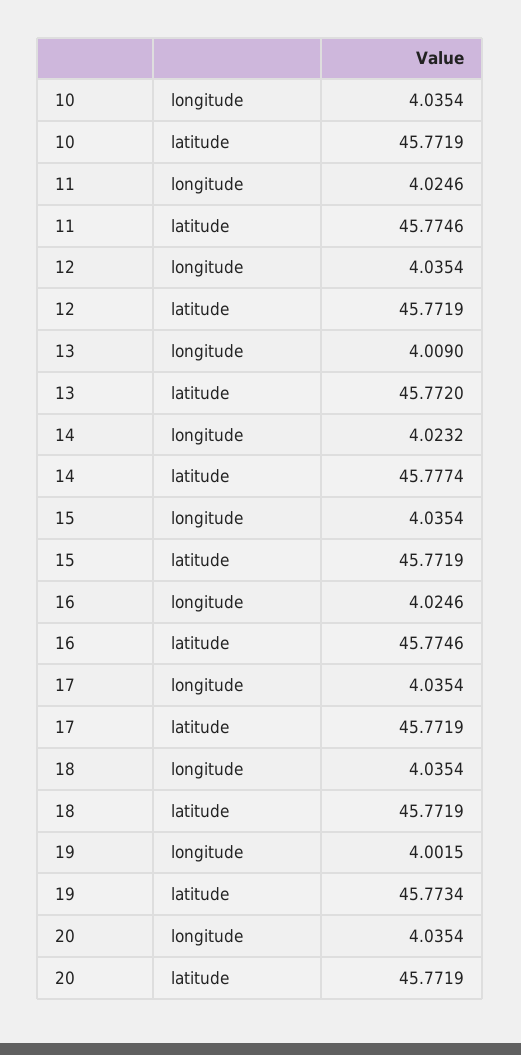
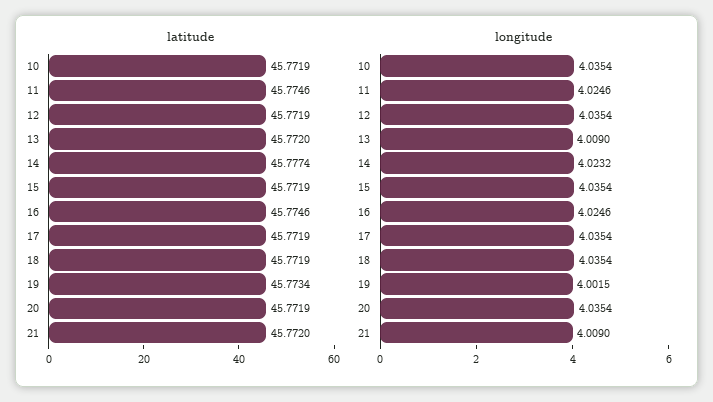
  {
    "longitude": {
      "10": 4.0354,
      "11": 4.0246,
      "12": 4.0354,
      "13": 4.009,
      "14": 4.0232,
      "15": 4.0354,
      "16": 4.0246,
      "17": 4.0354,
      "18": 4.0354,
      "19": 4.0015,
-     "20": 4.0354
+     "20": 4.0354,
+     "21": 4.009
    },
    "latitude": {
      "10": 45.7719,
      "11": 45.7746,
      "12": 45.7719,
      "13": 45.772,
      "14": 45.7774,
      "15": 45.7719,
      "16": 45.7746,
      "17": 45.7719,
      "18": 45.7719,
      "19": 45.7734,
-     "20": 45.7719
+     "20": 45.7719,
+     "21": 45.772
    }
  }

